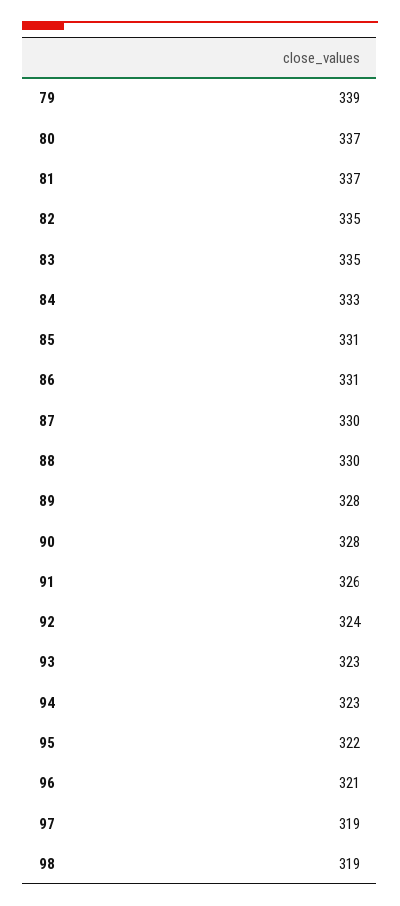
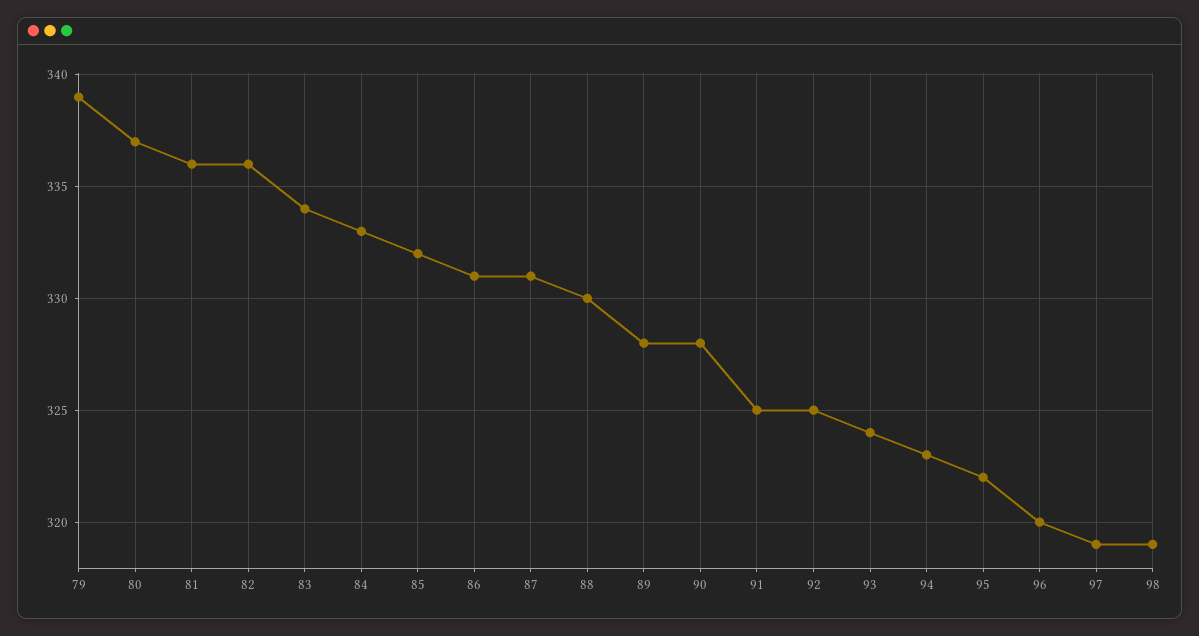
  {
    "79": 339,
    "80": 337,
-   "81": 337,
+   "81": 336,
-   "82": 335,
+   "82": 336,
-   "83": 335,
+   "83": 334,
    "84": 333,
-   "85": 331,
+   "85": 332,
    "86": 331,
-   "87": 330,
+   "87": 331,
    "88": 330,
    "89": 328,
    "90": 328,
-   "91": 326,
+   "91": 325,
-   "92": 324,
+   "92": 325,
-   "93": 323,
+   "93": 324,
    "94": 323,
    "95": 322,
-   "96": 321,
+   "96": 320,
    "97": 319,
    "98": 319
  }

